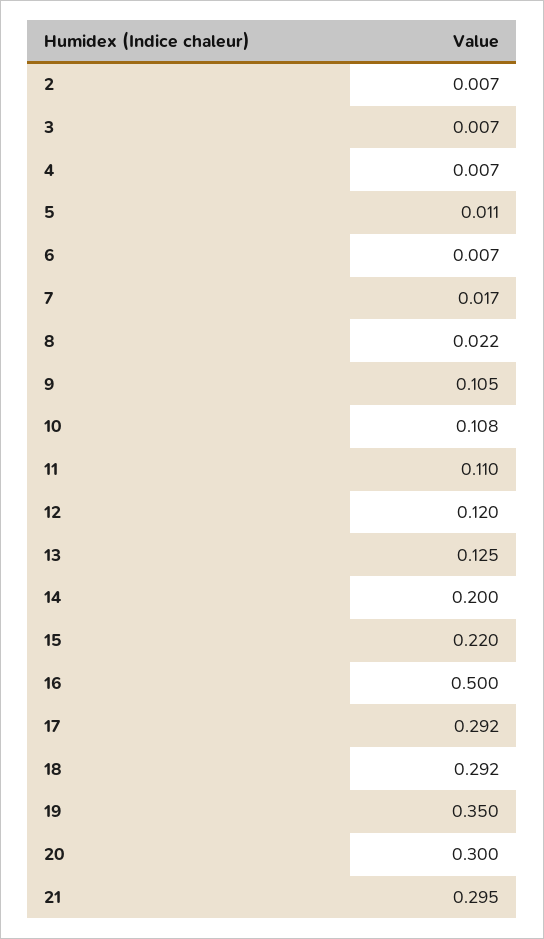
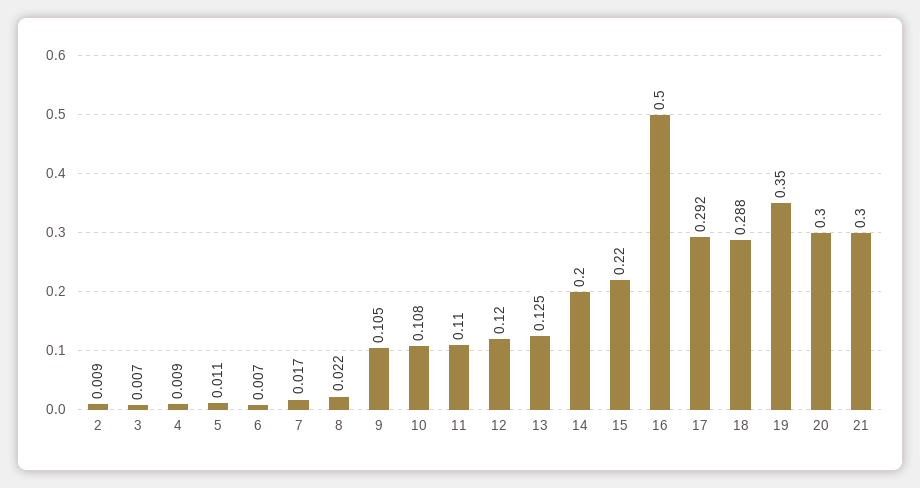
  {
-   "2": 0.007,
+   "2": 0.009,
    "3": 0.007,
-   "4": 0.007,
+   "4": 0.009,
    "5": 0.011,
    "6": 0.007,
    "7": 0.017,
    "8": 0.022,
    "9": 0.105,
    "10": 0.108,
    "11": 0.11,
    "12": 0.12,
    "13": 0.125,
    "14": 0.2,
    "15": 0.22,
    "16": 0.5,
    "17": 0.292,
-   "18": 0.292,
+   "18": 0.288,
    "19": 0.35,
    "20": 0.3,
-   "21": 0.295
+   "21": 0.3
  }

